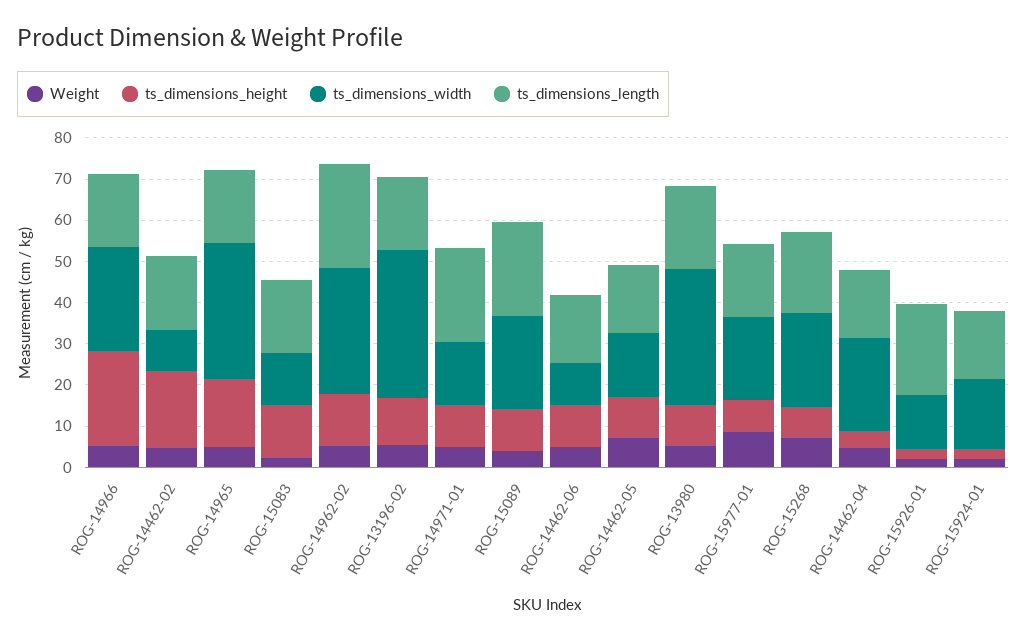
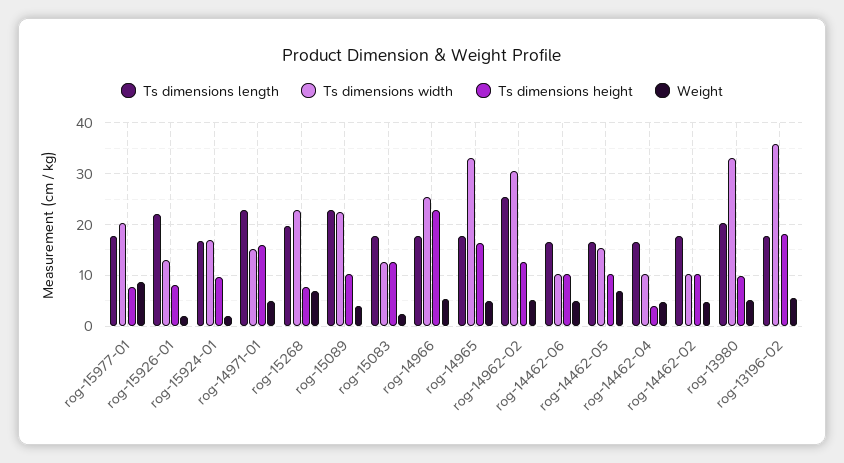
  {
    "Weight": {
      "ROG-14966": 6,
      "ROG-14462-02": 4,
      "ROG-14965": 4,
      "ROG-15083": 2,
      "ROG-14962-02": 6,
      "ROG-13196-02": 6,
      "ROG-14971-01": 4,
      "ROG-15089": 4,
      "ROG-14462-06": 6,
      "ROG-14462-05": 8,
      "ROG-13980": 6,
      "ROG-15977-01": 8,
      "ROG-15268": 6,
      "ROG-14462-04": 4,
      "ROG-15926-01": 2,
      "ROG-15924-01": 2
    },
    "ts_dimensions_height": {
      "ROG-14966": 22,
-     "ROG-14462-02": 18,
+     "ROG-14462-02": 10,
      "ROG-14965": 16,
      "ROG-15083": 12,
      "ROG-14962-02": 12,
-     "ROG-13196-02": 12,
+     "ROG-13196-02": 18,
-     "ROG-14971-01": 10,
+     "ROG-14971-01": 16,
      "ROG-15089": 10,
      "ROG-14462-06": 10,
      "ROG-14462-05": 10,
      "ROG-13980": 10,
      "ROG-15977-01": 8,
      "ROG-15268": 8,
      "ROG-14462-04": 4,
-     "ROG-15926-01": 2,
+     "ROG-15926-01": 8,
-     "ROG-15924-01": 2
+     "ROG-15924-01": 10
    },
    "ts_dimensions_width": {
      "ROG-14966": 26,
      "ROG-14462-02": 10,
      "ROG-14965": 34,
      "ROG-15083": 12,
      "ROG-14962-02": 30,
      "ROG-13196-02": 36,
      "ROG-14971-01": 16,
      "ROG-15089": 22,
      "ROG-14462-06": 10,
      "ROG-14462-05": 16,
      "ROG-13980": 34,
      "ROG-15977-01": 20,
      "ROG-15268": 22,
-     "ROG-14462-04": 22,
+     "ROG-14462-04": 10,
      "ROG-15926-01": 14,
      "ROG-15924-01": 18
    },
    "ts_dimensions_length": {
      "ROG-14966": 18,
      "ROG-14462-02": 18,
      "ROG-14965": 18,
      "ROG-15083": 18,
      "ROG-14962-02": 26,
      "ROG-13196-02": 18,
      "ROG-14971-01": 22,
      "ROG-15089": 22,
      "ROG-14462-06": 16,
      "ROG-14462-05": 16,
      "ROG-13980": 20,
      "ROG-15977-01": 18,
      "ROG-15268": 20,
      "ROG-14462-04": 16,
      "ROG-15926-01": 22,
      "ROG-15924-01": 16
    }
  }

